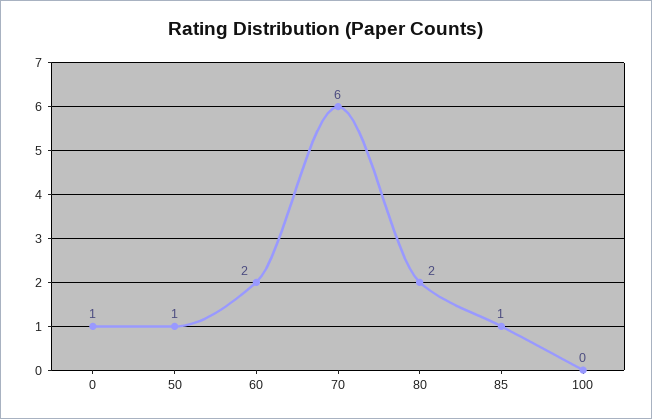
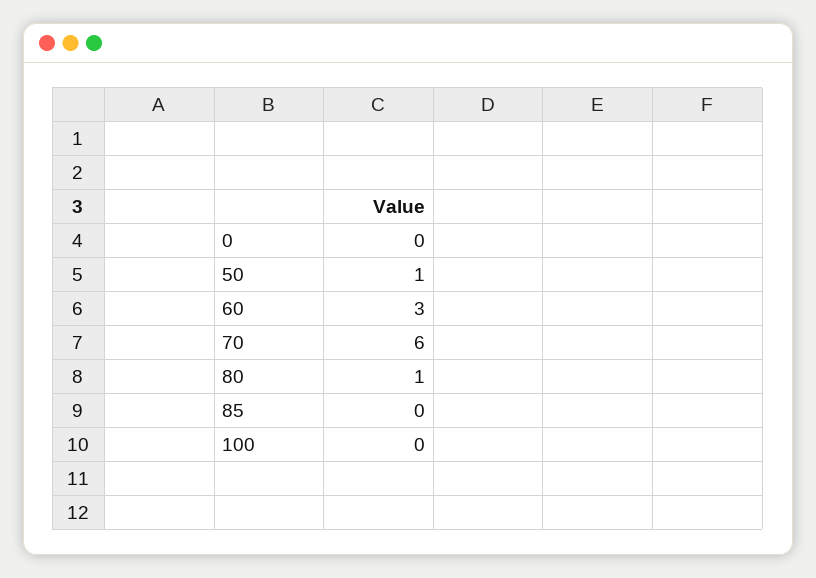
  {
-   "0": 1,
+   "0": 0,
    "50": 1,
-   "60": 2,
+   "60": 3,
    "70": 6,
-   "80": 2,
+   "80": 1,
-   "85": 1,
+   "85": 0,
    "100": 0
  }

